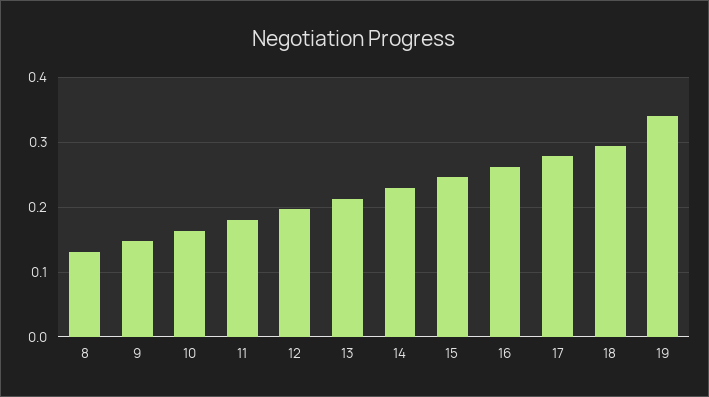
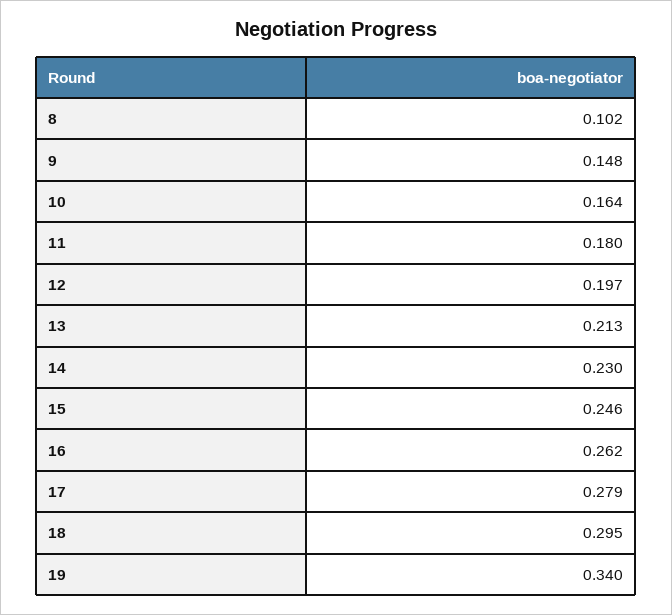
  {
-   "8": 0.13,
+   "8": 0.102,
    "9": 0.148,
    "10": 0.164,
    "11": 0.18,
    "12": 0.197,
    "13": 0.213,
    "14": 0.23,
    "15": 0.246,
    "16": 0.262,
    "17": 0.279,
    "18": 0.295,
    "19": 0.34
  }

